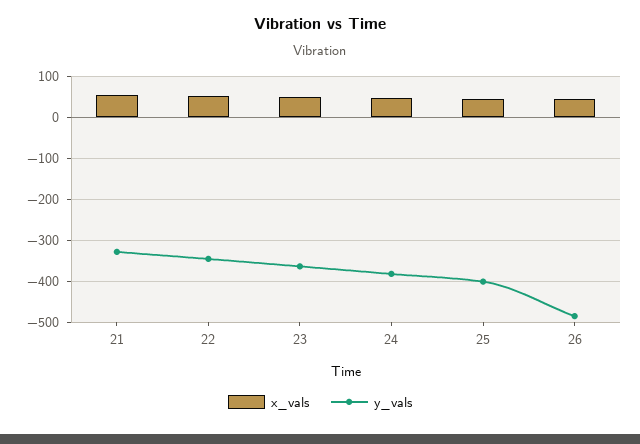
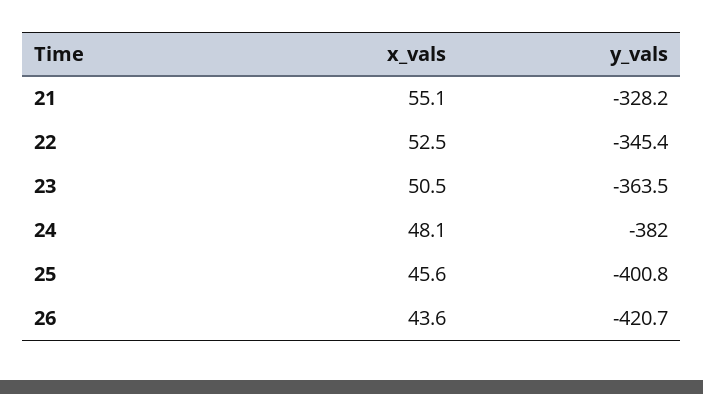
  {
    "x_vals": {
      "21": 55.1,
      "22": 52.5,
      "23": 50.5,
      "24": 48.1,
      "25": 45.6,
      "26": 43.6
    },
    "y_vals": {
      "21": -328.2,
      "22": -345.4,
      "23": -363.5,
      "24": -382,
      "25": -400.8,
-     "26": -480
+     "26": -420.7
    }
  }

